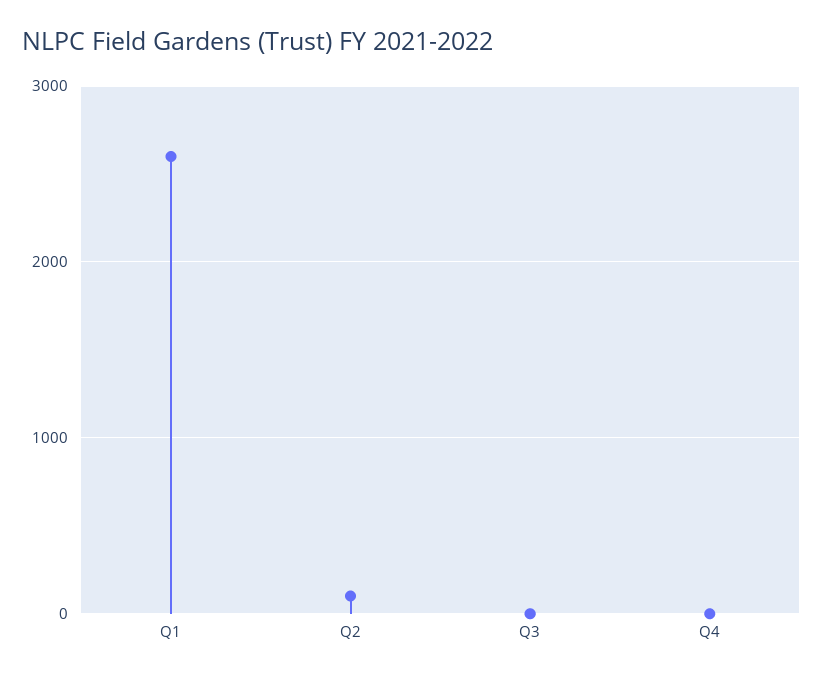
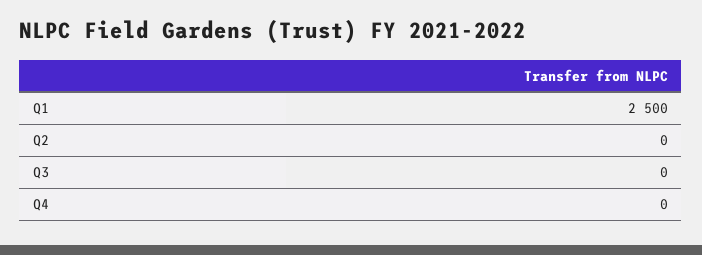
  {
-   "Q1": 2600,
+   "Q1": 2500,
-   "Q2": 100,
+   "Q2": 0,
    "Q3": 0,
    "Q4": 0
  }

